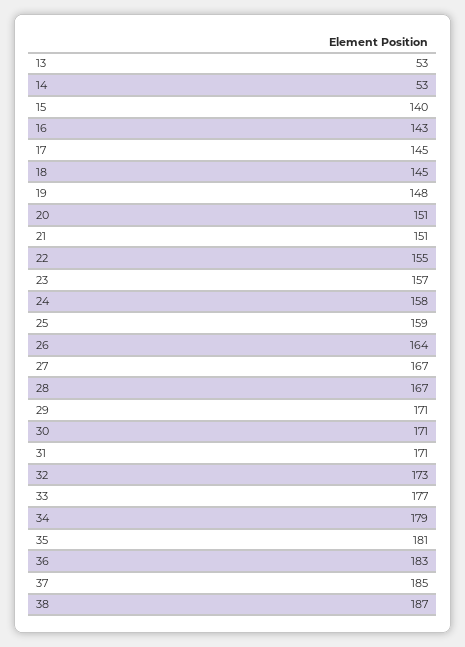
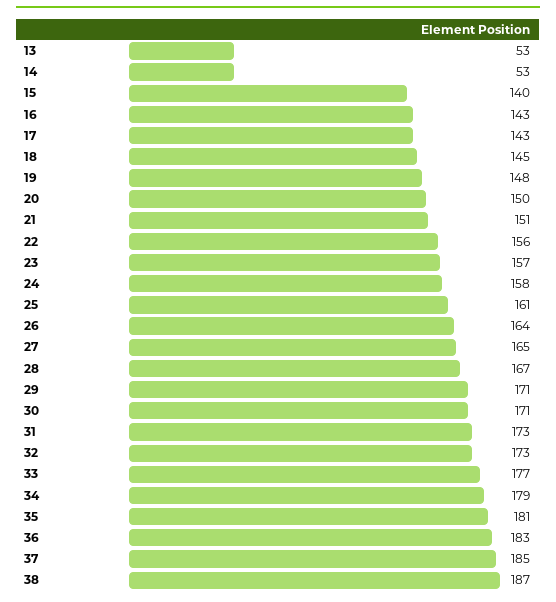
  {
    "13": 53,
    "14": 53,
    "15": 140,
    "16": 143,
-   "17": 145,
+   "17": 143,
    "18": 145,
    "19": 148,
-   "20": 151,
+   "20": 150,
    "21": 151,
-   "22": 155,
+   "22": 156,
    "23": 157,
    "24": 158,
-   "25": 159,
+   "25": 161,
    "26": 164,
-   "27": 167,
+   "27": 165,
    "28": 167,
    "29": 171,
    "30": 171,
-   "31": 171,
+   "31": 173,
    "32": 173,
    "33": 177,
    "34": 179,
    "35": 181,
    "36": 183,
    "37": 185,
    "38": 187
  }

